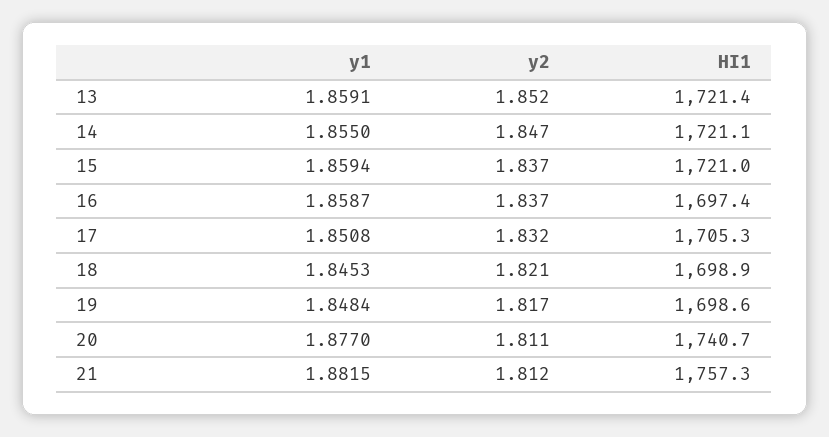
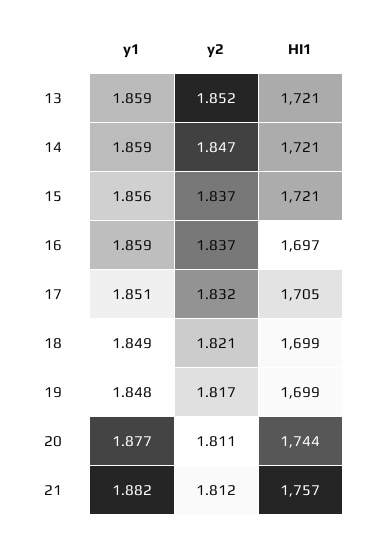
  {
    "y1": {
      "13": 1.8591,
-     "14": 1.855,
+     "14": 1.859,
-     "15": 1.8594,
+     "15": 1.856,
      "16": 1.8587,
      "17": 1.8508,
-     "18": 1.8453,
+     "18": 1.849,
      "19": 1.8484,
      "20": 1.877,
      "21": 1.8815
    },
    "y2": {
      "13": 1.852,
      "14": 1.847,
      "15": 1.837,
      "16": 1.837,
      "17": 1.832,
      "18": 1.821,
      "19": 1.817,
      "20": 1.811,
      "21": 1.812
    },
    "HI1": {
      "13": 1721.4,
      "14": 1721.1,
      "15": 1721,
      "16": 1697.4,
      "17": 1705.3,
      "18": 1698.9,
      "19": 1698.6,
-     "20": 1740.7,
+     "20": 1744,
      "21": 1757.3
    }
  }

